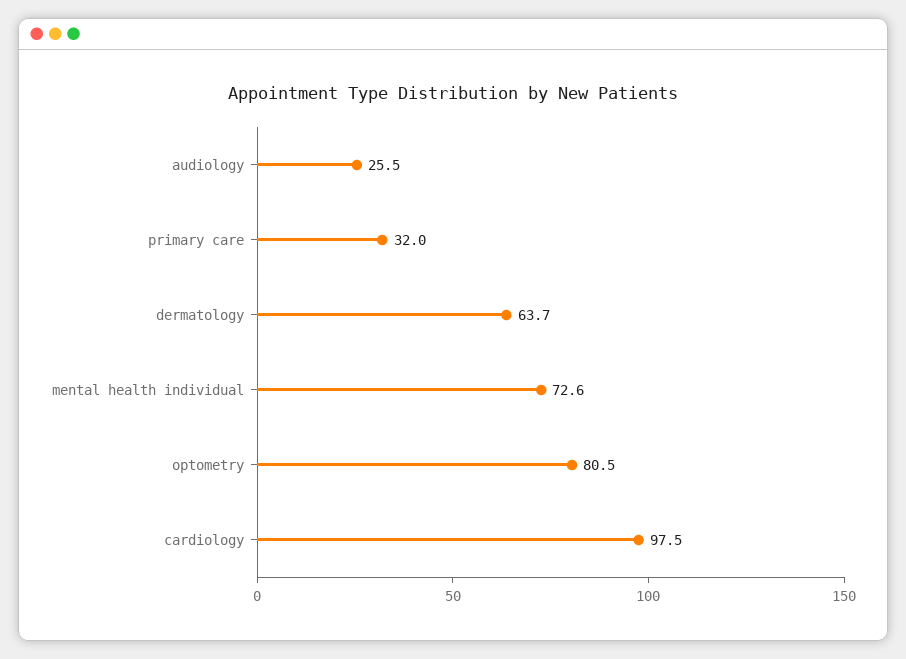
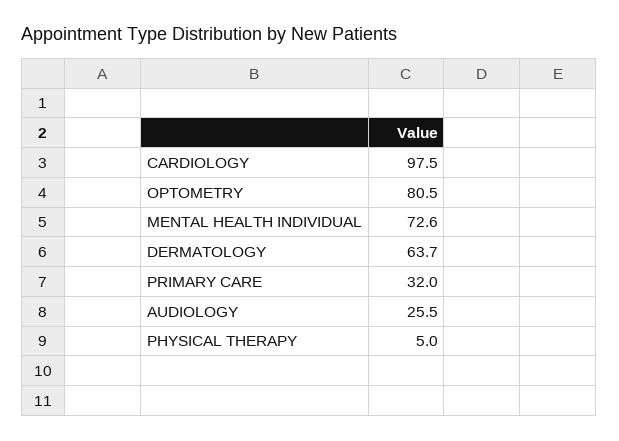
  {
    "audiology": 25.5,
    "primary care": 32,
    "dermatology": 63.7,
    "mental health individual": 72.6,
    "optometry": 80.5,
-   "cardiology": 97.5
+   "cardiology": 97.5,
+   "PHYSICAL THERAPY": 5
  }

